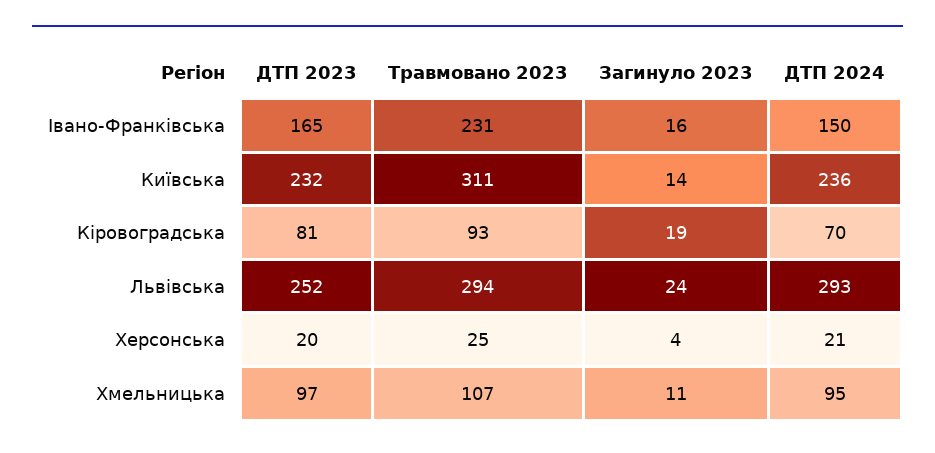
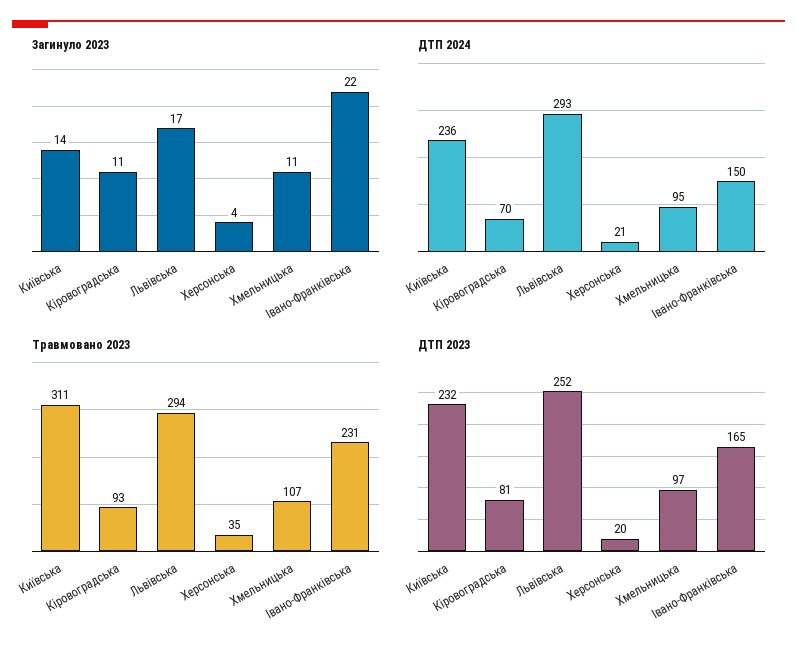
  {
    "ДТП 2023": {
      "Івано-Франківська": 165,
      "Київська": 232,
      "Кіровоградська": 81,
      "Львівська": 252,
      "Херсонська": 20,
      "Хмельницька": 97
    },
    "Травмовано 2023": {
      "Івано-Франківська": 231,
      "Київська": 311,
      "Кіровоградська": 93,
      "Львівська": 294,
-     "Херсонська": 25,
+     "Херсонська": 35,
      "Хмельницька": 107
    },
    "Загинуло 2023": {
-     "Івано-Франківська": 16,
+     "Івано-Франківська": 22,
      "Київська": 14,
-     "Кіровоградська": 19,
+     "Кіровоградська": 11,
-     "Львівська": 24,
+     "Львівська": 17,
      "Херсонська": 4,
      "Хмельницька": 11
    },
    "ДТП 2024": {
      "Івано-Франківська": 150,
      "Київська": 236,
      "Кіровоградська": 70,
      "Львівська": 293,
      "Херсонська": 21,
      "Хмельницька": 95
    }
  }

